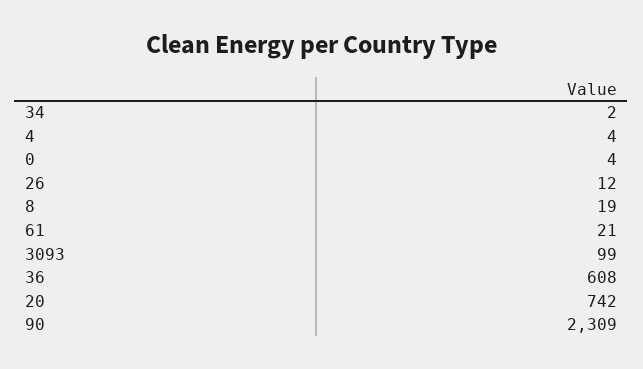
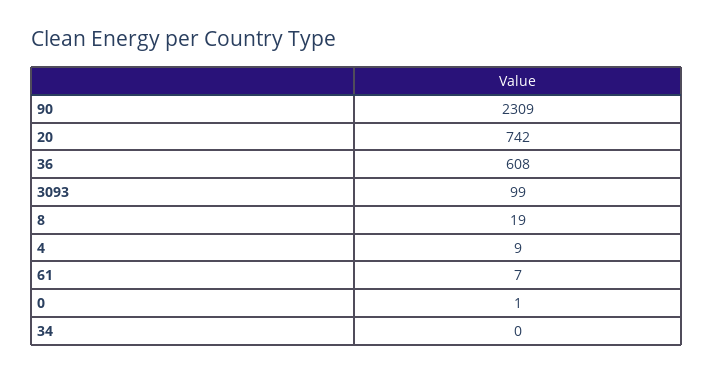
  {
-   "34": 2,
+   "34": 0,
-   "4": 4,
+   "4": 9,
-   "0": 4,
+   "0": 1,
-   "26": 12,
    "8": 19,
-   "61": 21,
+   "61": 7,
    "3093": 99,
    "36": 608,
    "20": 742,
    "90": 2309
  }

